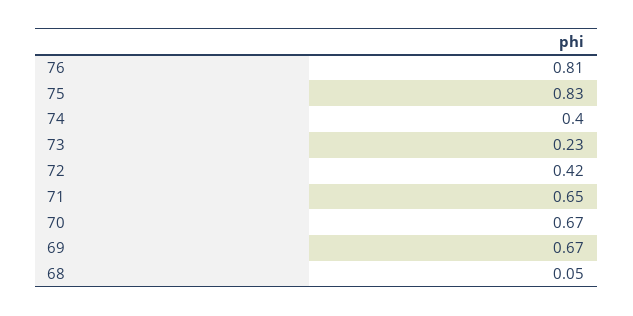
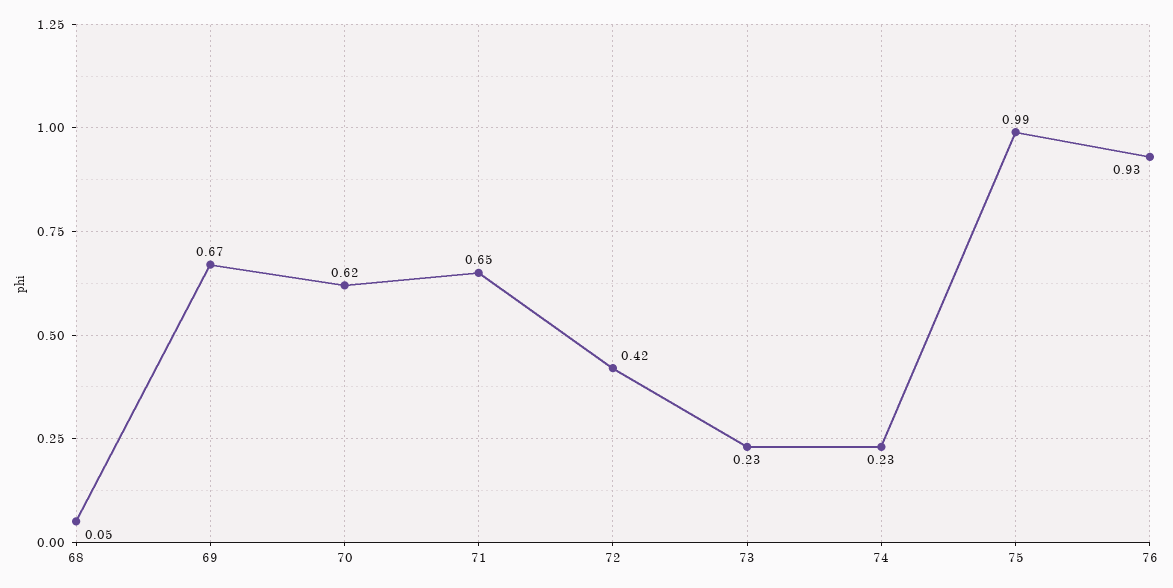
  {
-   "76": 0.81,
+   "76": 0.93,
-   "75": 0.83,
+   "75": 0.99,
-   "74": 0.4,
+   "74": 0.23,
    "73": 0.23,
    "72": 0.42,
    "71": 0.65,
-   "70": 0.67,
+   "70": 0.62,
    "69": 0.67,
    "68": 0.05
  }

